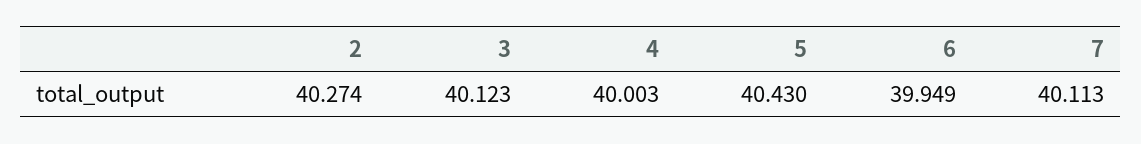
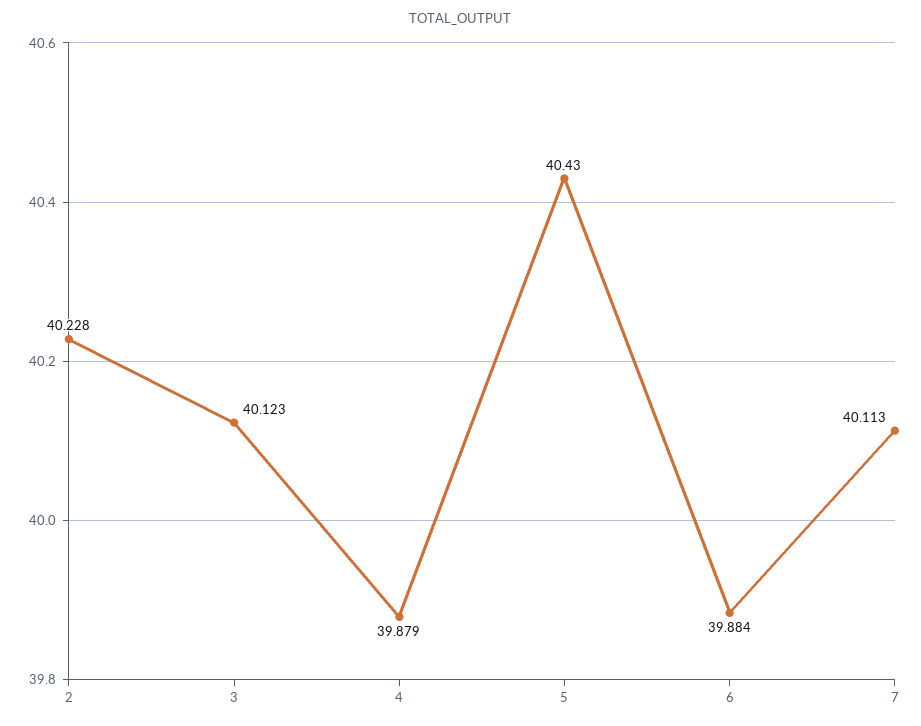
  {
-   "2": 40.274,
+   "2": 40.228,
    "3": 40.123,
-   "4": 40.003,
+   "4": 39.879,
    "5": 40.43,
-   "6": 39.949,
+   "6": 39.884,
    "7": 40.113
  }

